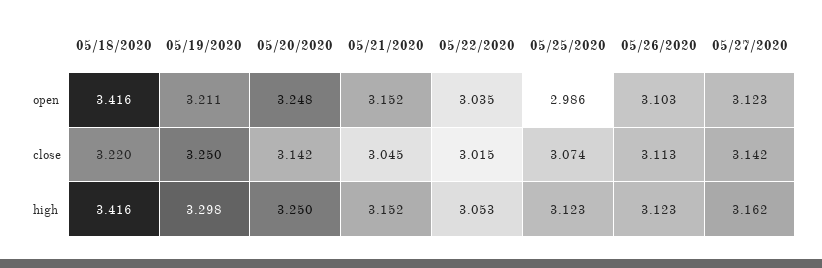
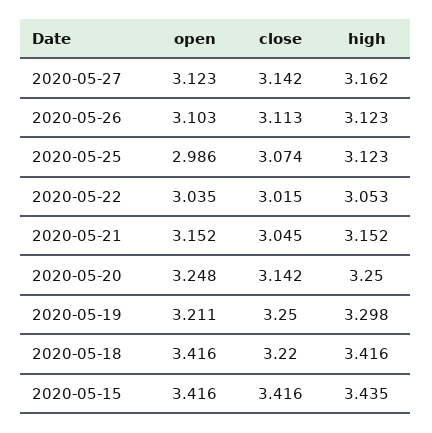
  {
    "05/18/2020": {
      "open": 3.416,
      "close": 3.22,
      "high": 3.416
    },
    "05/19/2020": {
      "open": 3.211,
      "close": 3.25,
      "high": 3.298
    },
    "05/20/2020": {
      "open": 3.248,
      "close": 3.142,
      "high": 3.25
    },
    "05/21/2020": {
      "open": 3.152,
      "close": 3.045,
      "high": 3.152
    },
    "05/22/2020": {
      "open": 3.035,
      "close": 3.015,
      "high": 3.053
    },
    "05/25/2020": {
      "open": 2.986,
      "close": 3.074,
      "high": 3.123
    },
    "05/26/2020": {
      "open": 3.103,
      "close": 3.113,
      "high": 3.123
    },
    "05/27/2020": {
      "open": 3.123,
      "close": 3.142,
      "high": 3.162
-   }
+   },
+   "2020-05-15": {
+     "open": 3.416,
+     "close": 3.416,
+     "high": 3.435
+   }
  }

